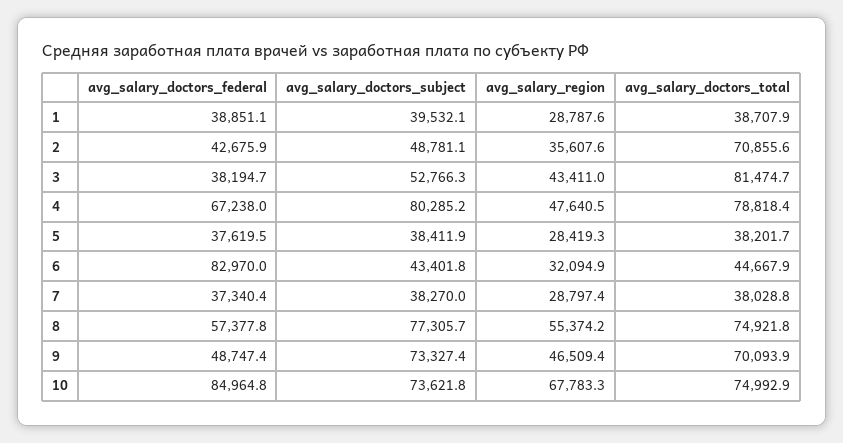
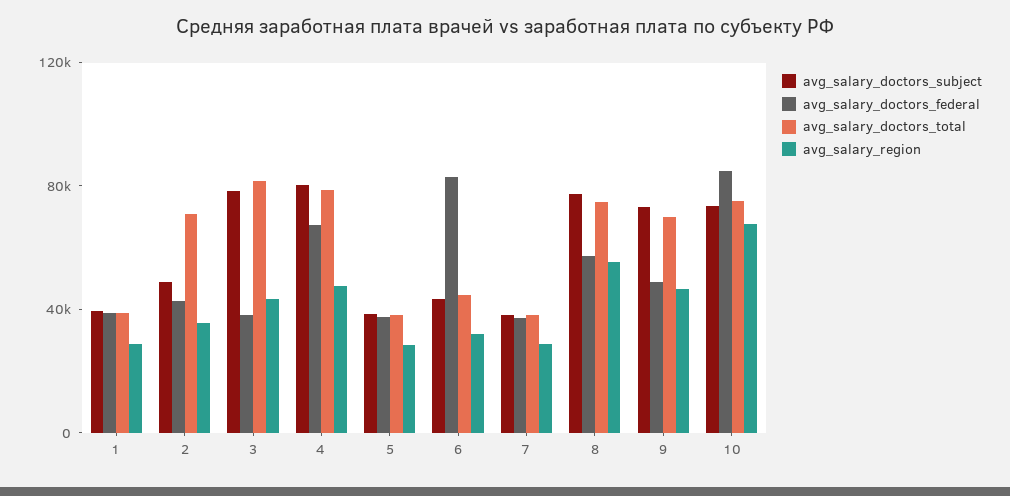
  {
    "avg_salary_doctors_federal": {
      "1": 38851.1,
      "2": 42675.9,
      "3": 38194.7,
      "4": 67238,
      "5": 37619.5,
      "6": 82970,
      "7": 37340.4,
      "8": 57377.8,
      "9": 48747.4,
      "10": 84964.8
    },
    "avg_salary_doctors_subject": {
      "1": 39532.1,
      "2": 48781.1,
-     "3": 52766.3,
+     "3": 80000,
      "4": 80285.2,
      "5": 38411.9,
      "6": 43401.8,
      "7": 38270,
      "8": 77305.7,
      "9": 73327.4,
      "10": 73621.8
    },
    "avg_salary_region": {
      "1": 28787.6,
      "2": 35607.6,
      "3": 43411,
      "4": 47640.5,
      "5": 28419.3,
      "6": 32094.9,
      "7": 28797.4,
      "8": 55374.2,
      "9": 46509.4,
      "10": 67783.3
    },
    "avg_salary_doctors_total": {
      "1": 38707.9,
      "2": 70855.6,
      "3": 81474.7,
      "4": 78818.4,
      "5": 38201.7,
      "6": 44667.9,
      "7": 38028.8,
      "8": 74921.8,
      "9": 70093.9,
      "10": 74992.9
    }
  }

